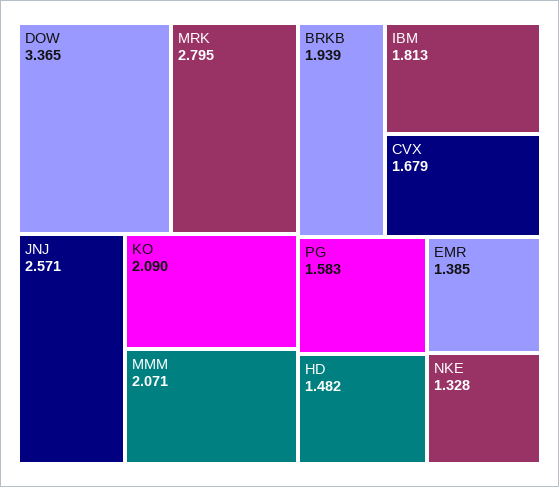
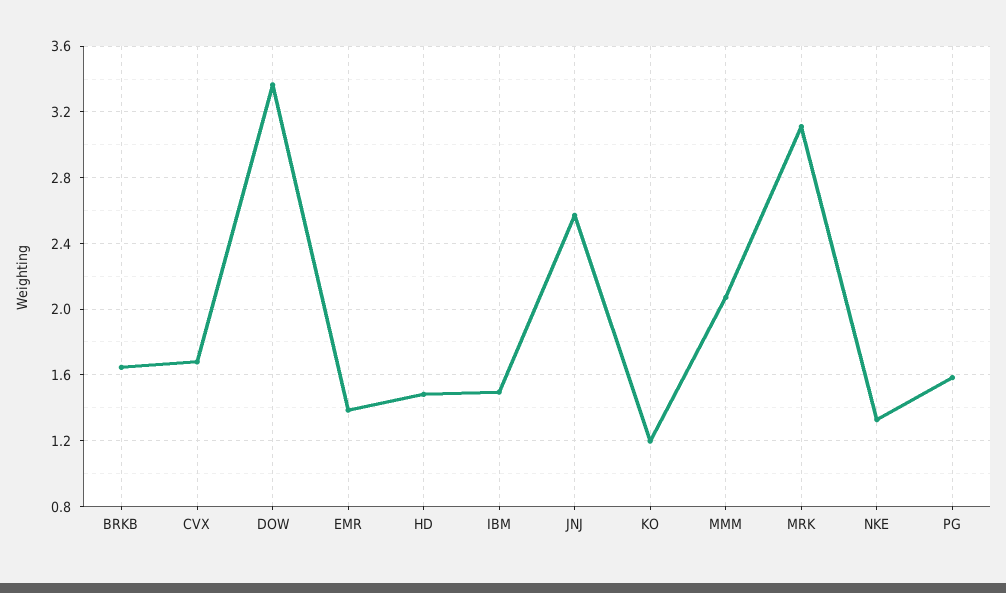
  {
    "DOW": 3.365,
-   "MRK": 2.795,
+   "MRK": 3.1,
    "JNJ": 2.571,
-   "KO": 2.09,
+   "KO": 1.2,
    "MMM": 2.071,
-   "BRKB": 1.939,
+   "BRKB": 1.65,
-   "IBM": 1.813,
+   "IBM": 1.5,
    "CVX": 1.679,
    "PG": 1.583,
    "HD": 1.482,
    "EMR": 1.385,
    "NKE": 1.328
  }

